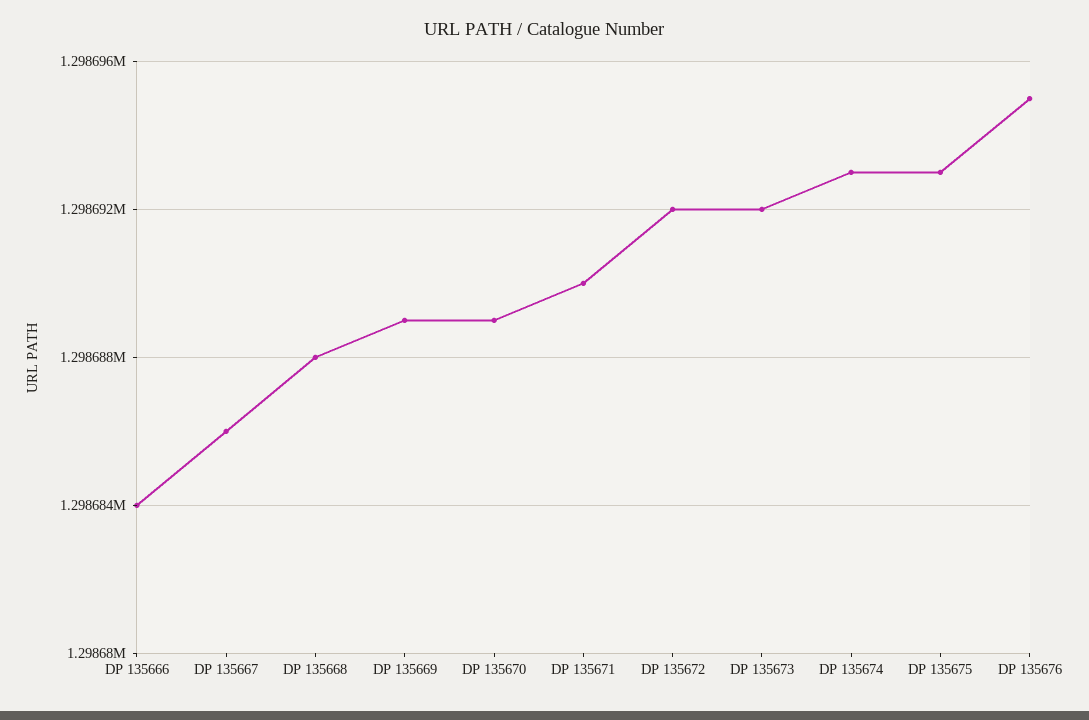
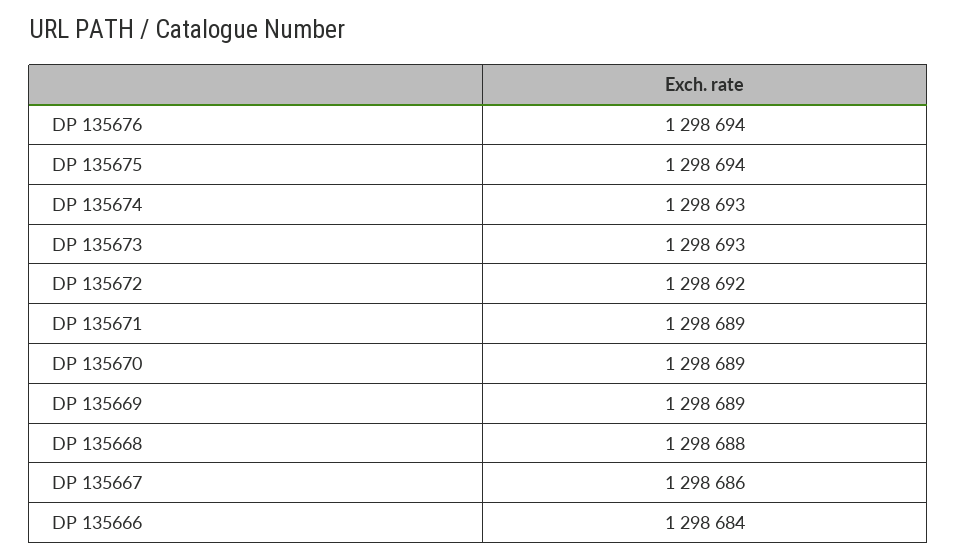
  {
    "DP 135666": 1298684,
    "DP 135667": 1298686,
    "DP 135668": 1298688,
    "DP 135669": 1298689,
    "DP 135670": 1298689,
-   "DP 135671": 1298690,
+   "DP 135671": 1298689,
    "DP 135672": 1298692,
-   "DP 135673": 1298692,
+   "DP 135673": 1298693,
    "DP 135674": 1298693,
-   "DP 135675": 1298693,
+   "DP 135675": 1298694,
-   "DP 135676": 1298695
+   "DP 135676": 1298694
  }

